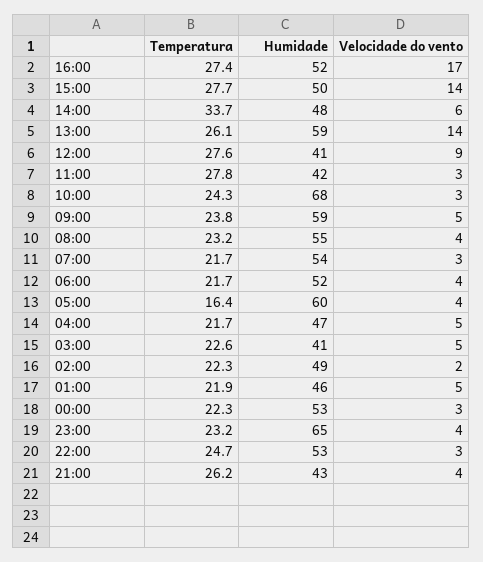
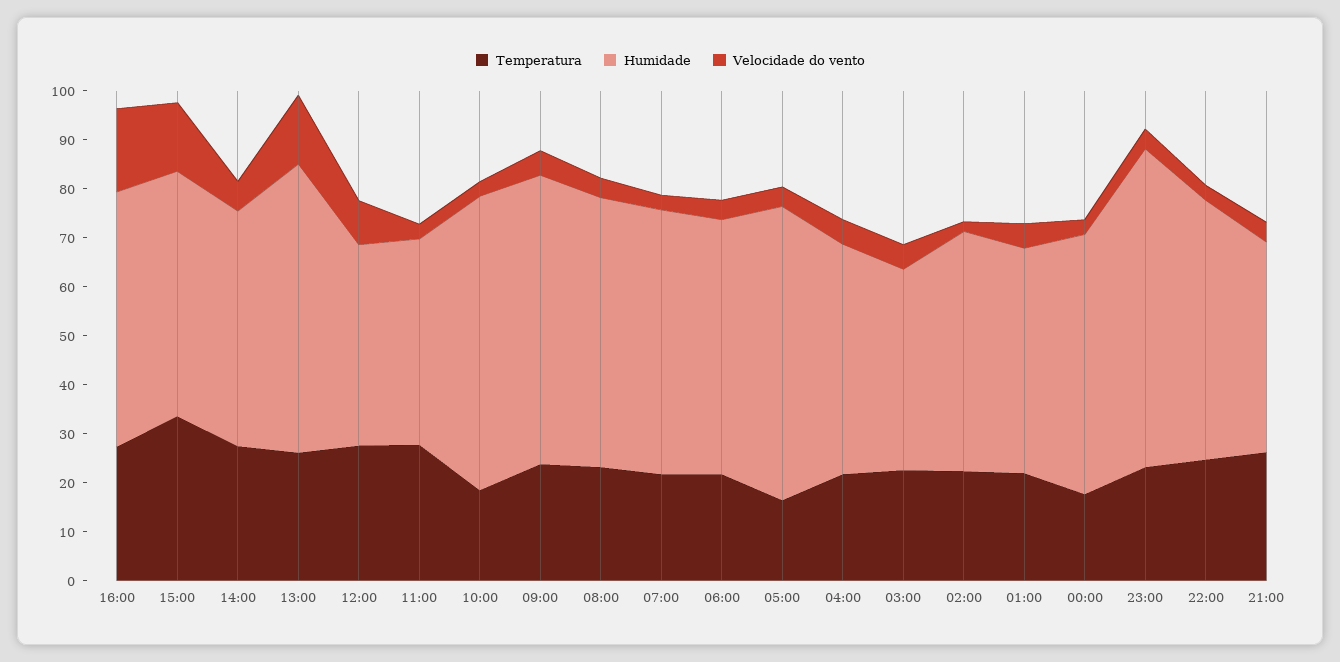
  {
    "Temperatura": {
      "16:00": 27.4,
-     "15:00": 27.7,
+     "15:00": 34,
-     "14:00": 33.7,
+     "14:00": 28,
      "13:00": 26.1,
      "12:00": 27.6,
      "11:00": 27.8,
-     "10:00": 24.3,
+     "10:00": 18,
      "09:00": 23.8,
      "08:00": 23.2,
      "07:00": 21.7,
      "06:00": 21.7,
      "05:00": 16.4,
      "04:00": 21.7,
      "03:00": 22.6,
      "02:00": 22.3,
      "01:00": 21.9,
-     "00:00": 22.3,
+     "00:00": 18,
      "23:00": 23.2,
      "22:00": 24.7,
      "21:00": 26.2
    },
    "Humidade": {
      "16:00": 52,
      "15:00": 50,
      "14:00": 48,
      "13:00": 59,
      "12:00": 41,
      "11:00": 42,
-     "10:00": 68,
+     "10:00": 60,
      "09:00": 59,
      "08:00": 55,
      "07:00": 54,
      "06:00": 52,
      "05:00": 60,
      "04:00": 47,
      "03:00": 41,
      "02:00": 49,
      "01:00": 46,
      "00:00": 53,
      "23:00": 65,
      "22:00": 53,
      "21:00": 43
    },
    "Velocidade do vento": {
      "16:00": 17,
      "15:00": 14,
      "14:00": 6,
      "13:00": 14,
      "12:00": 9,
      "11:00": 3,
      "10:00": 3,
      "09:00": 5,
      "08:00": 4,
      "07:00": 3,
      "06:00": 4,
      "05:00": 4,
      "04:00": 5,
      "03:00": 5,
      "02:00": 2,
      "01:00": 5,
      "00:00": 3,
      "23:00": 4,
      "22:00": 3,
      "21:00": 4
    }
  }

